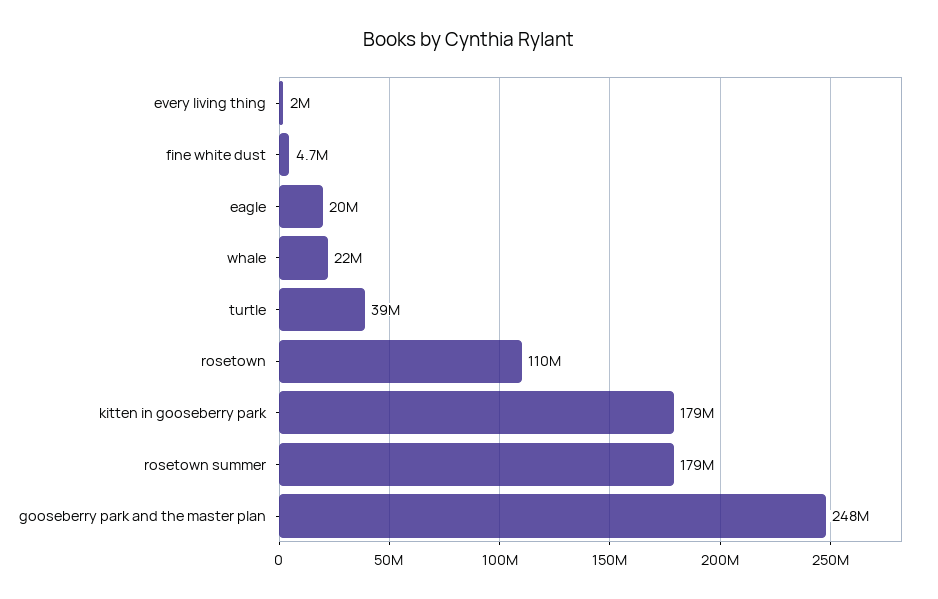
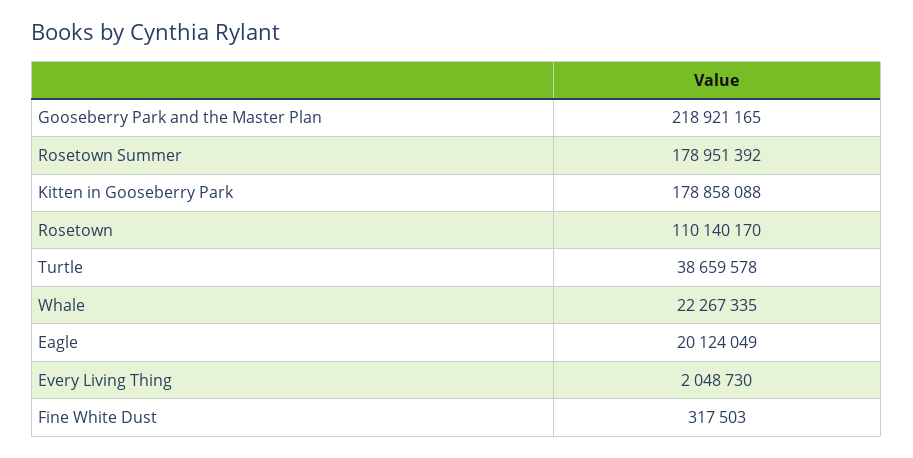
  {
    "every living thing": 2048730,
-   "fine white dust": 4700000,
+   "fine white dust": 317503,
    "eagle": 20124049,
    "whale": 22267335,
    "turtle": 38659578,
    "rosetown": 110140170,
    "kitten in gooseberry park": 178858088,
    "rosetown summer": 178951392,
-   "gooseberry park and the master plan": 248000000
+   "gooseberry park and the master plan": 218921165
  }

